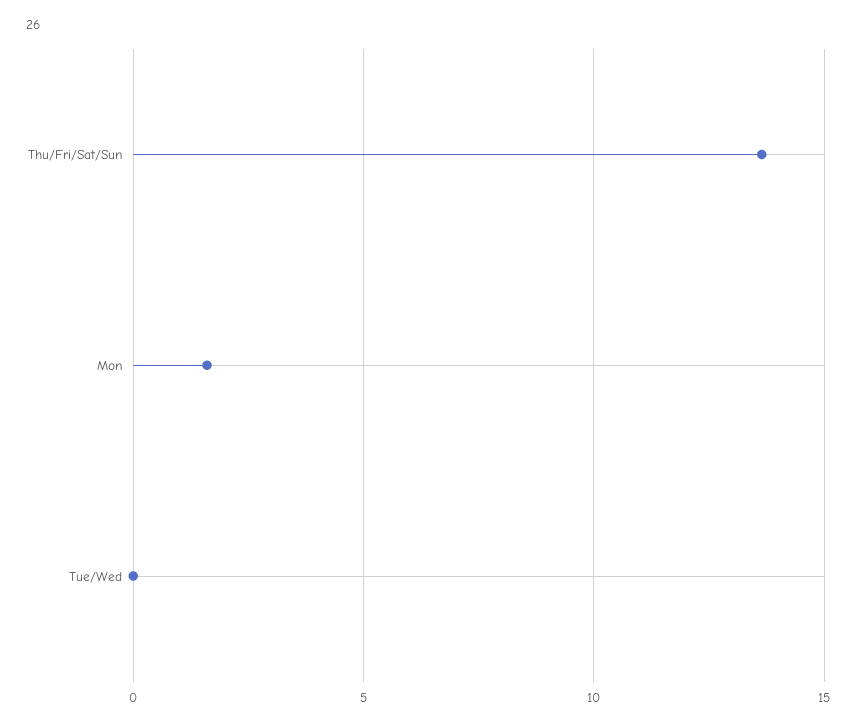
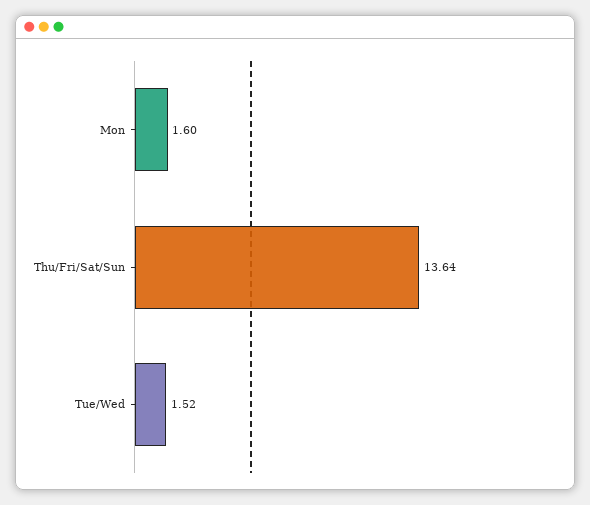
  {
    "Thu/Fri/Sat/Sun": 13.64,
    "Mon": 1.6,
-   "Tue/Wed": 0
+   "Tue/Wed": 1.52
  }

